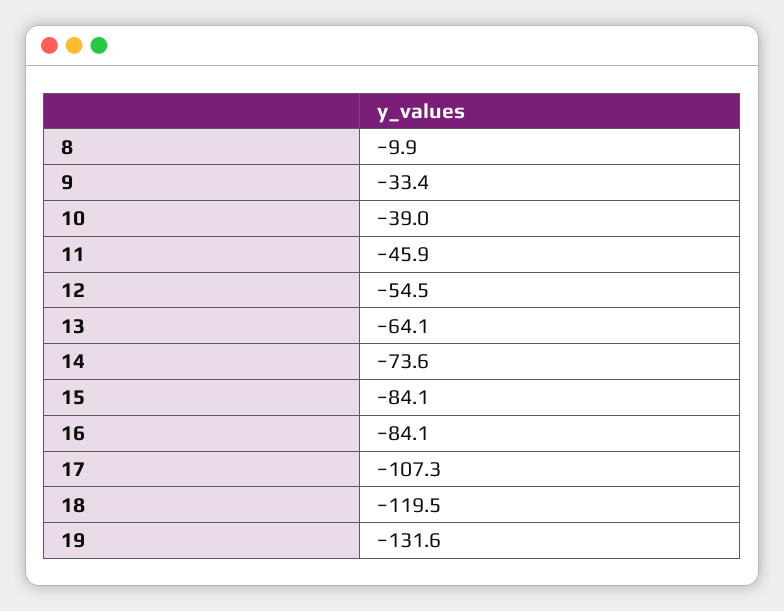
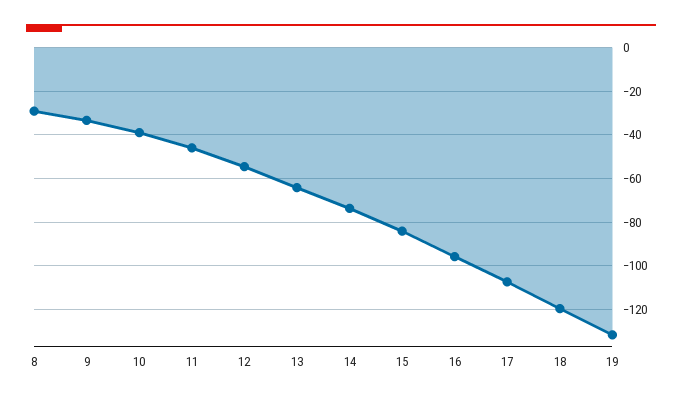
  {
-   "8": -9.9,
+   "8": -30,
    "9": -33.4,
    "10": -39,
    "11": -45.9,
    "12": -54.5,
    "13": -64.1,
    "14": -73.6,
    "15": -84.1,
-   "16": -84.1,
+   "16": -95,
    "17": -107.3,
    "18": -119.5,
    "19": -131.6
  }

